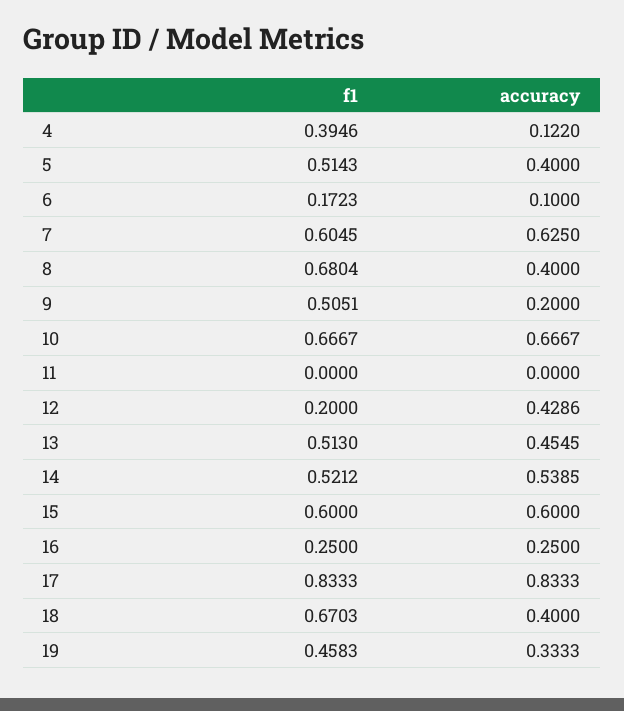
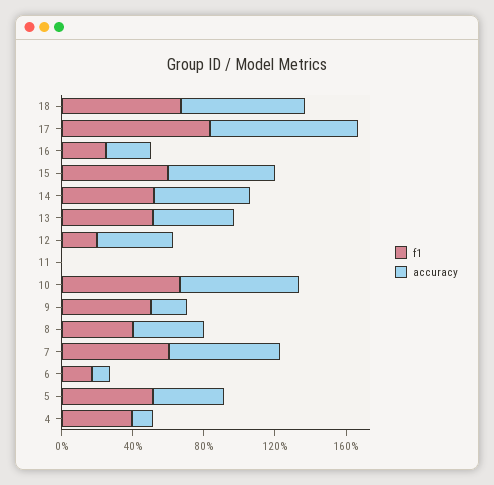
  {
    "f1": {
      "4": 0.3946,
      "5": 0.5143,
      "6": 0.1723,
      "7": 0.6045,
-     "8": 0.6804,
+     "8": 0.4,
      "9": 0.5051,
      "10": 0.6667,
      "11": 0,
      "12": 0.2,
      "13": 0.513,
      "14": 0.5212,
      "15": 0.6,
      "16": 0.25,
      "17": 0.8333,
-     "18": 0.6703,
+     "18": 0.6703
-     "19": 0.4583
    },
    "accuracy": {
      "4": 0.122,
      "5": 0.4,
      "6": 0.1,
      "7": 0.625,
      "8": 0.4,
      "9": 0.2,
      "10": 0.6667,
      "11": 0,
      "12": 0.4286,
      "13": 0.4545,
      "14": 0.5385,
      "15": 0.6,
      "16": 0.25,
      "17": 0.8333,
-     "18": 0.4,
+     "18": 0.7
-     "19": 0.3333
    }
  }

